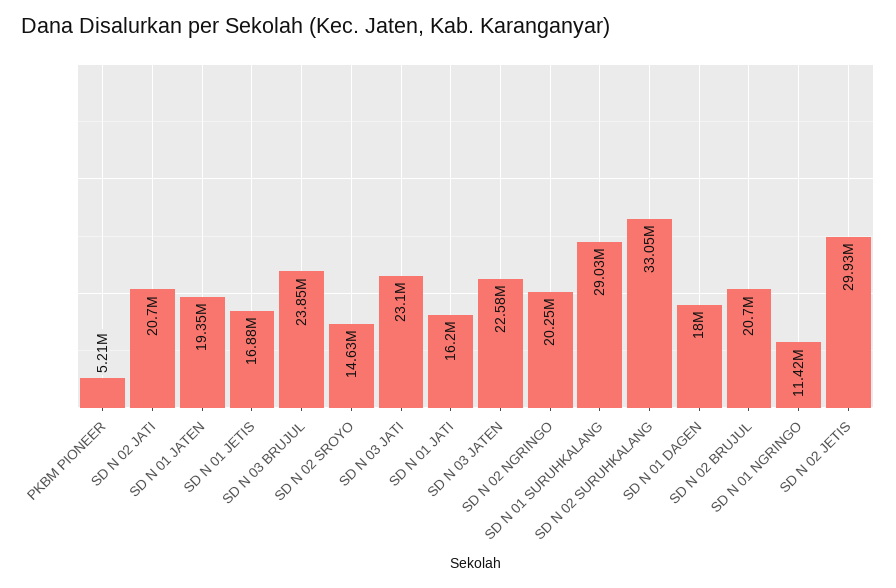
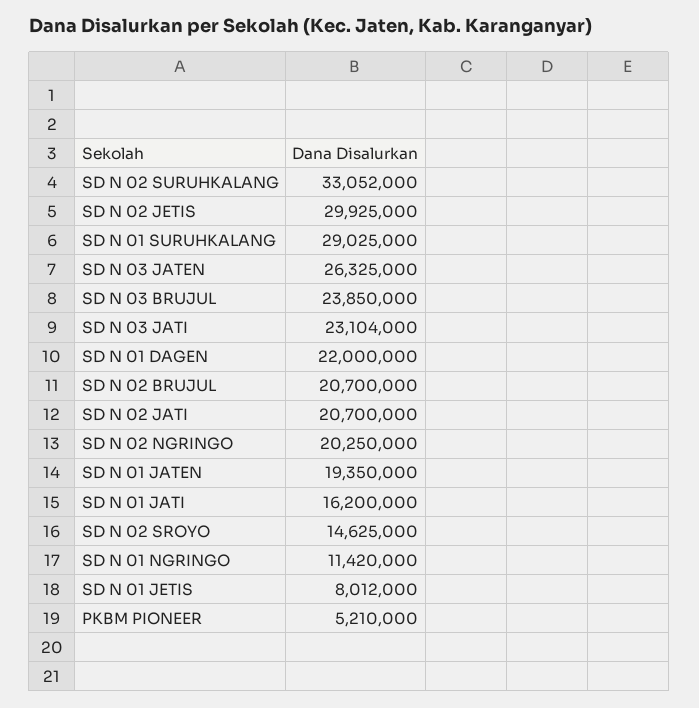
  {
    "PKBM PIONEER": 5210000,
    "SD N 02 JATI": 20700000,
    "SD N 01 JATEN": 19350000,
-   "SD N 01 JETIS": 16880000,
+   "SD N 01 JETIS": 8012000,
    "SD N 03 BRUJUL": 23850000,
    "SD N 02 SROYO": 14625000,
    "SD N 03 JATI": 23104000,
    "SD N 01 JATI": 16200000,
-   "SD N 03 JATEN": 22580000,
+   "SD N 03 JATEN": 26325000,
    "SD N 02 NGRINGO": 20250000,
    "SD N 01 SURUHKALANG": 29025000,
    "SD N 02 SURUHKALANG": 33052000,
-   "SD N 01 DAGEN": 18000000,
+   "SD N 01 DAGEN": 22000000,
    "SD N 02 BRUJUL": 20700000,
    "SD N 01 NGRINGO": 11420000,
    "SD N 02 JETIS": 29925000
  }

